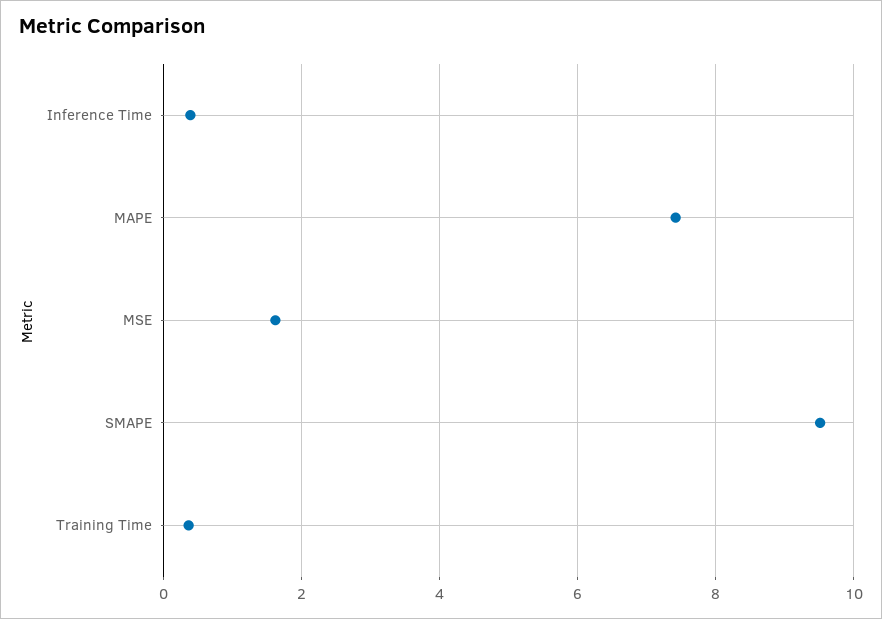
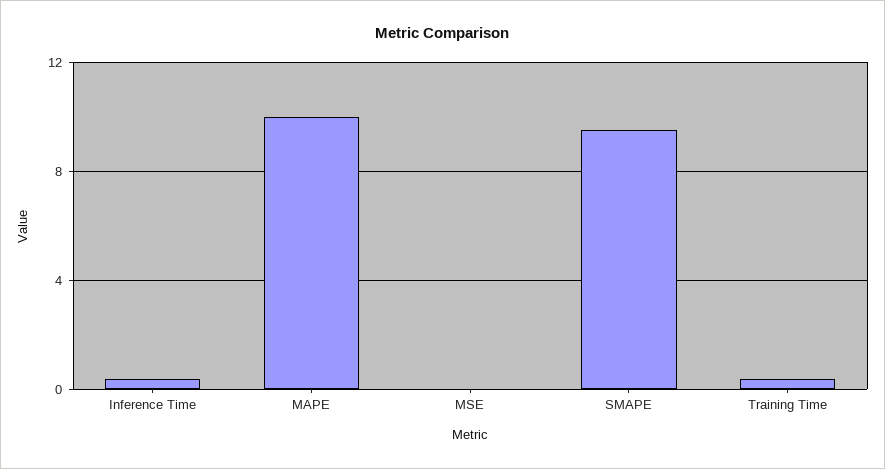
  {
    "Inference Time": 0.4,
-   "MAPE": 7.4,
+   "MAPE": 10,
-   "MSE": 1.6,
+   "MSE": 0,
    "SMAPE": 9.6,
    "Training Time": 0.4
  }

